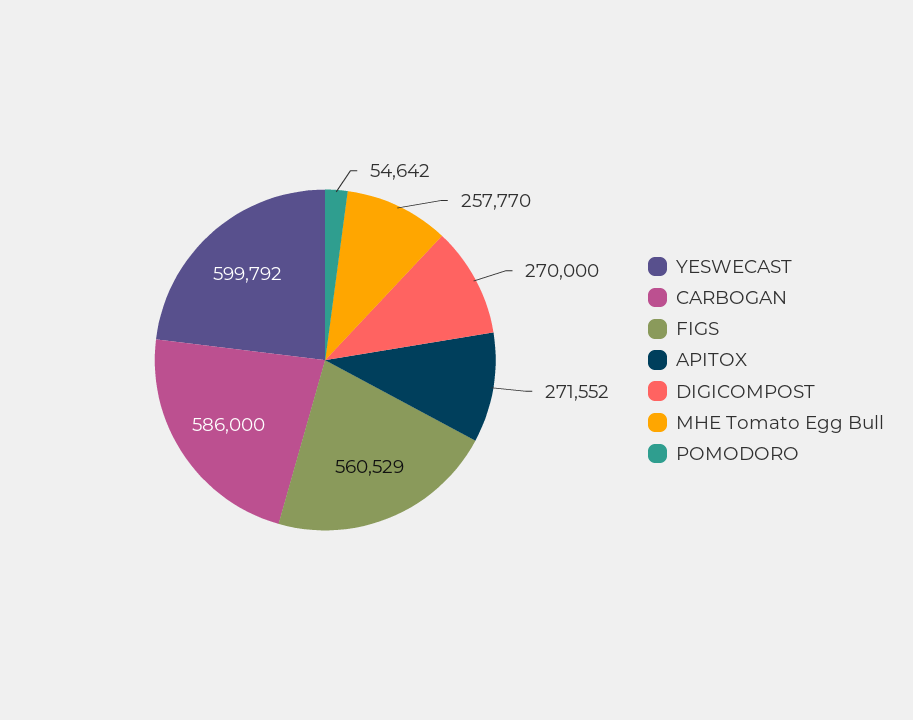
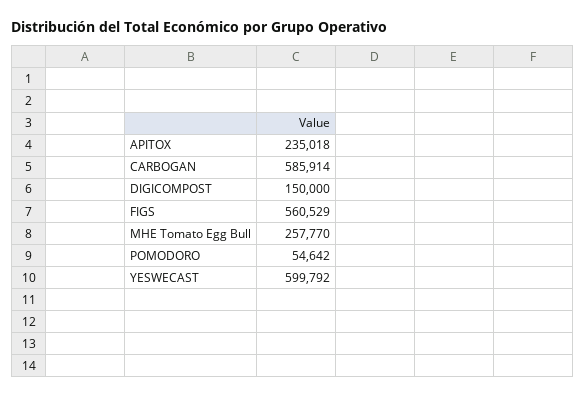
  {
    "YESWECAST": 599792,
-   "CARBOGAN": 586000,
+   "CARBOGAN": 585914,
    "FIGS": 560529,
-   "APITOX": 271552,
+   "APITOX": 235018,
-   "DIGICOMPOST": 270000,
+   "DIGICOMPOST": 150000,
    "MHE Tomato Egg Bull": 257770,
    "POMODORO": 54642
  }

